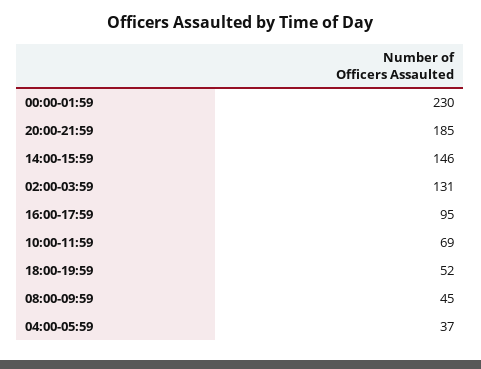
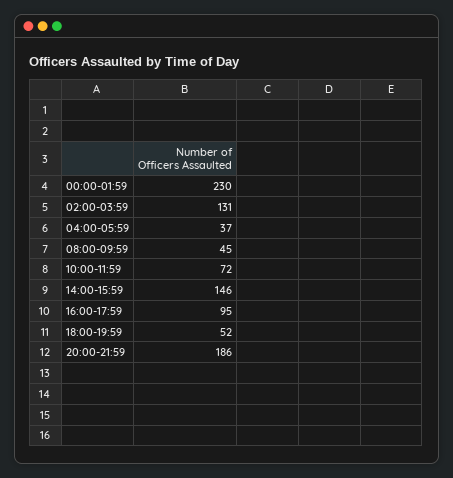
  {
    "00:00-01:59": 230,
-   "20:00-21:59": 185,
+   "20:00-21:59": 186,
    "14:00-15:59": 146,
    "02:00-03:59": 131,
    "16:00-17:59": 95,
-   "10:00-11:59": 69,
+   "10:00-11:59": 72,
    "18:00-19:59": 52,
    "08:00-09:59": 45,
    "04:00-05:59": 37
  }

